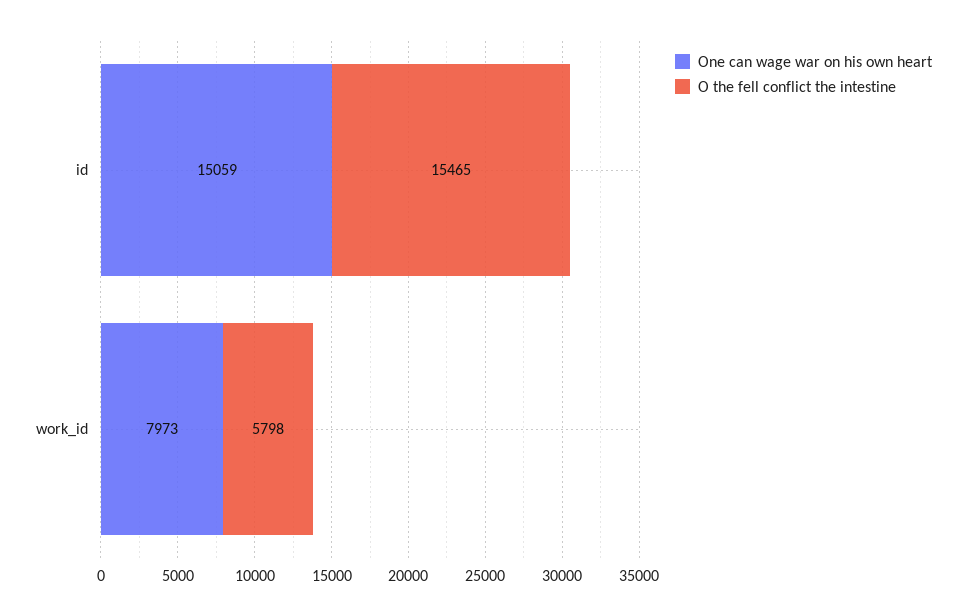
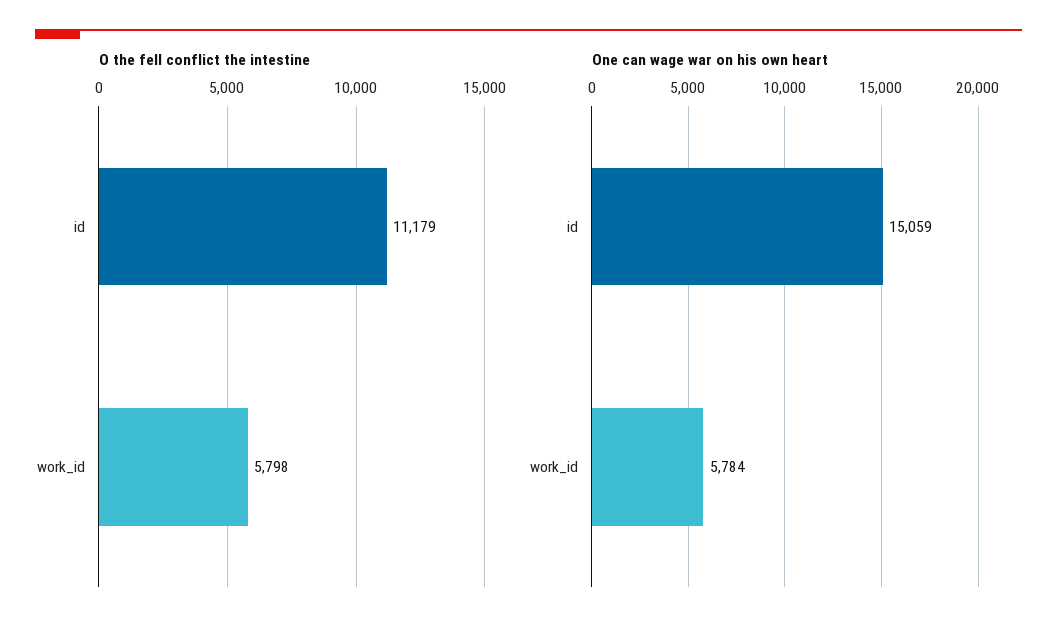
  {
    "One can wage war on his own heart": {
      "id": 15059,
-     "work_id": 7973
+     "work_id": 5784
    },
    "O the fell conflict the intestine": {
-     "id": 15465,
+     "id": 11179,
      "work_id": 5798
    }
  }

